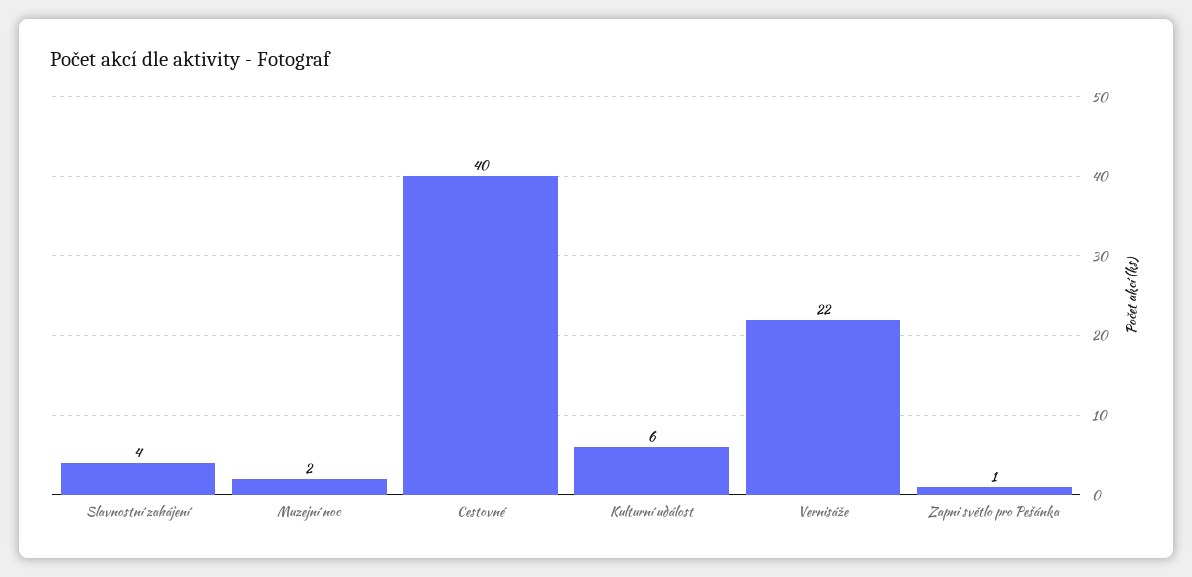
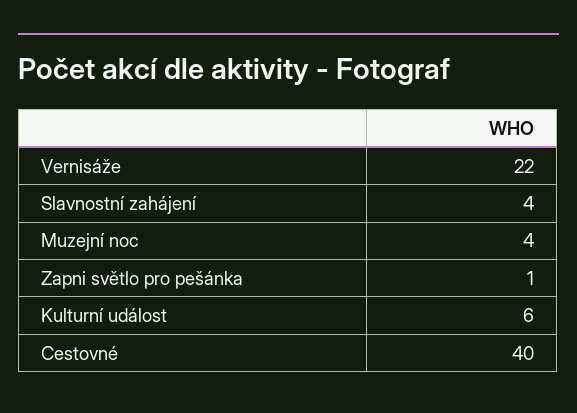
  {
    "Slavnostní zahájení": 4,
-   "Muzejní noc": 2,
+   "Muzejní noc": 4,
    "Cestovné": 40,
    "Kulturní událost": 6,
    "Vernisáže": 22,
    "Zapni světlo pro Pešánka": 1
  }

